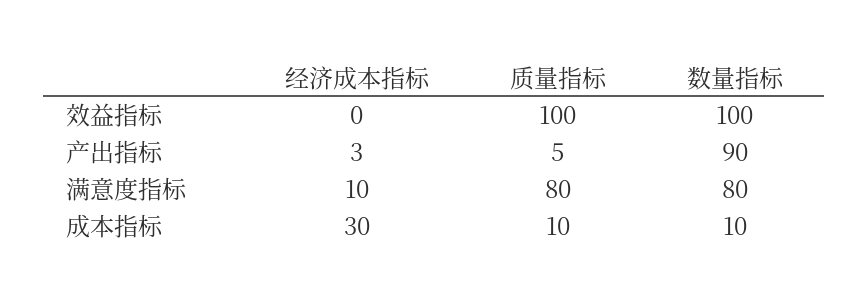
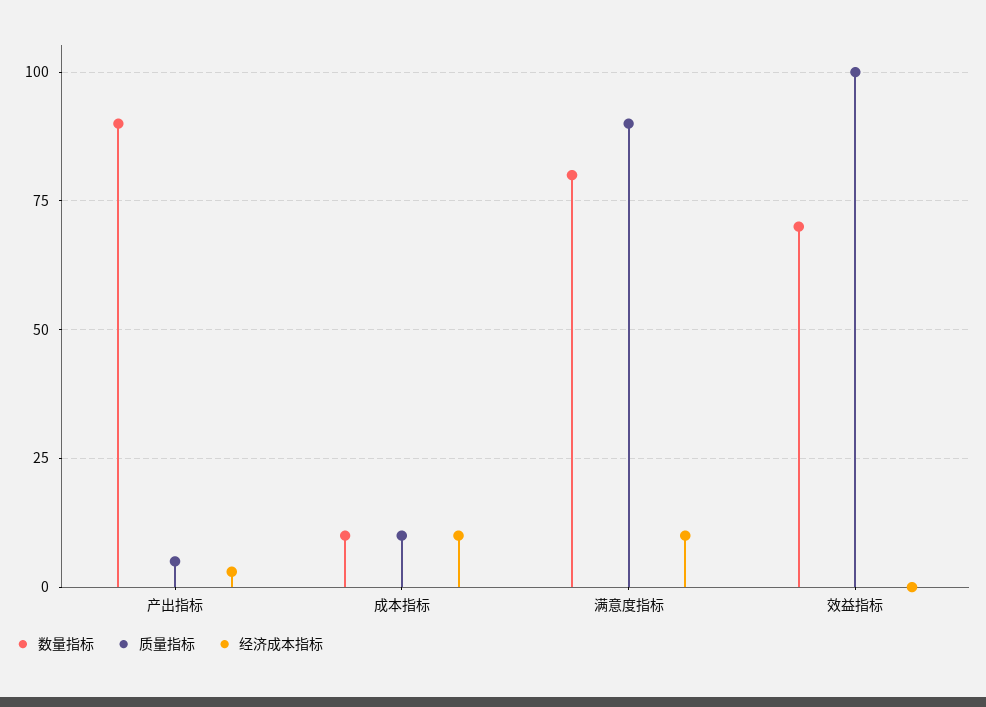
  {
    "经济成本指标": {
      "效益指标": 0,
      "产出指标": 3,
      "满意度指标": 10,
-     "成本指标": 30
+     "成本指标": 10
    },
    "质量指标": {
      "效益指标": 100,
      "产出指标": 5,
-     "满意度指标": 80,
+     "满意度指标": 90,
      "成本指标": 10
    },
    "数量指标": {
-     "效益指标": 100,
+     "效益指标": 70,
      "产出指标": 90,
      "满意度指标": 80,
      "成本指标": 10
    }
  }

